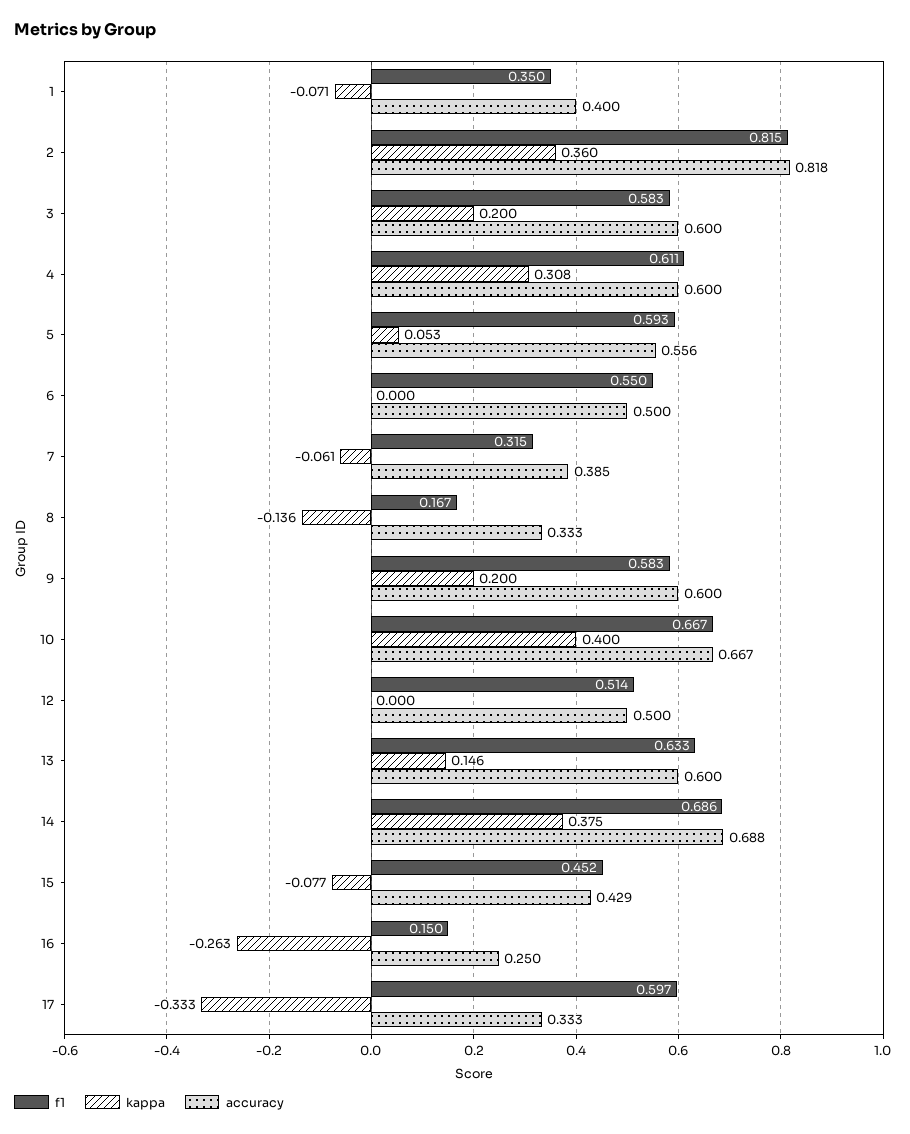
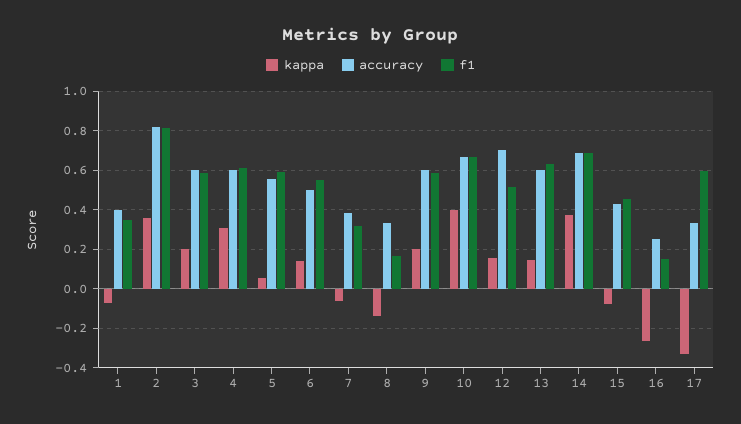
  {
    "f1": {
      "1": 0.35,
      "2": 0.815,
      "3": 0.583,
      "4": 0.611,
      "5": 0.593,
      "6": 0.55,
      "7": 0.315,
      "8": 0.167,
      "9": 0.583,
      "10": 0.667,
      "12": 0.514,
      "13": 0.633,
      "14": 0.686,
      "15": 0.452,
      "16": 0.15,
      "17": 0.597
    },
    "kappa": {
      "1": -0.071,
      "2": 0.36,
      "3": 0.2,
      "4": 0.308,
      "5": 0.053,
-     "6": 0,
+     "6": 0.15,
      "7": -0.061,
      "8": -0.136,
      "9": 0.2,
      "10": 0.4,
-     "12": 0,
+     "12": 0.15,
      "13": 0.146,
      "14": 0.375,
      "15": -0.077,
      "16": -0.263,
      "17": -0.333
    },
    "accuracy": {
      "1": 0.4,
      "2": 0.818,
      "3": 0.6,
      "4": 0.6,
      "5": 0.556,
      "6": 0.5,
      "7": 0.385,
      "8": 0.333,
      "9": 0.6,
      "10": 0.667,
-     "12": 0.5,
+     "12": 0.7,
      "13": 0.6,
      "14": 0.688,
      "15": 0.429,
      "16": 0.25,
      "17": 0.333
    }
  }

